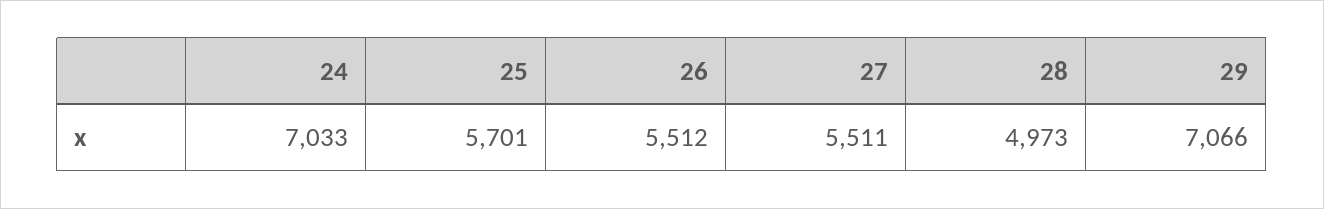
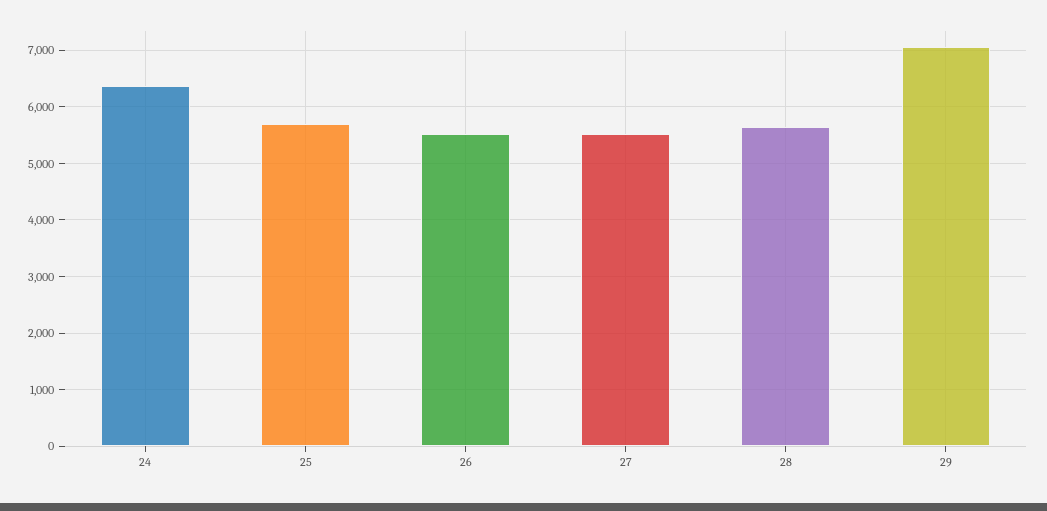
  {
-   "24": 7033,
+   "24": 6400,
    "25": 5701,
    "26": 5512,
    "27": 5511,
-   "28": 4973,
+   "28": 5600,
    "29": 7066
  }

